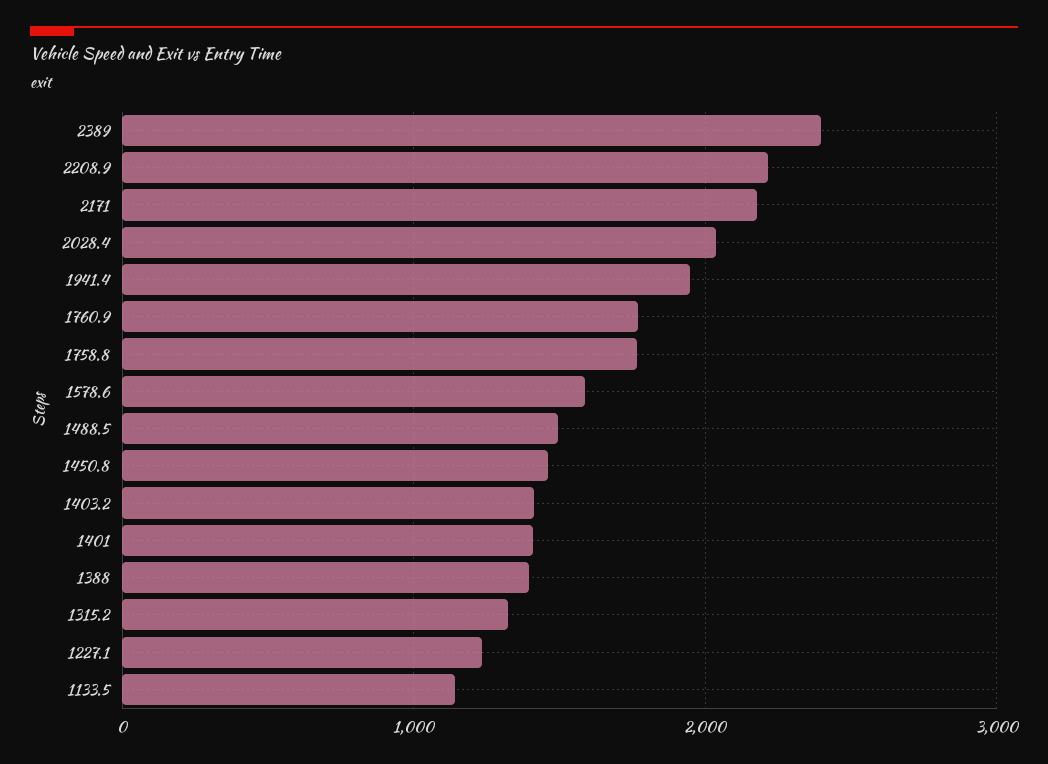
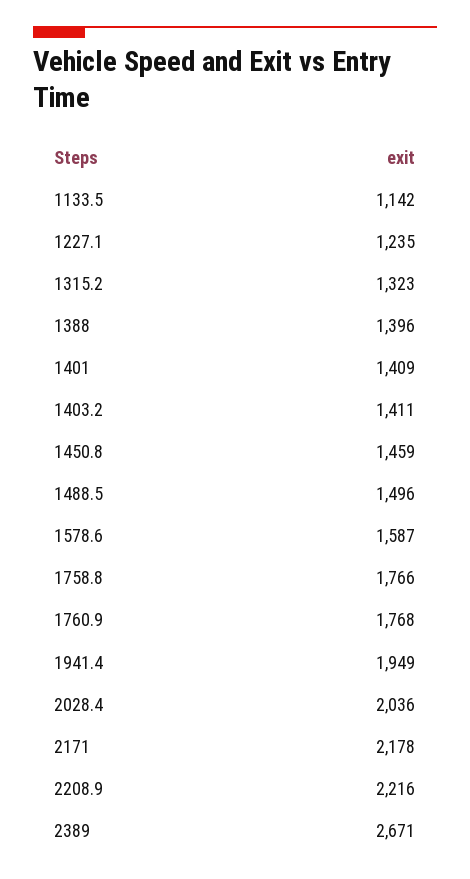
  {
-   "2389": 2400,
+   "2389": 2671,
    "2208.9": 2216,
    "2171": 2178,
    "2028.4": 2036,
    "1941.4": 1949,
    "1760.9": 1768,
    "1758.8": 1766,
    "1578.6": 1587,
    "1488.5": 1496,
    "1450.8": 1459,
    "1403.2": 1411,
    "1401": 1409,
    "1388": 1396,
    "1315.2": 1323,
    "1227.1": 1235,
    "1133.5": 1142
  }

